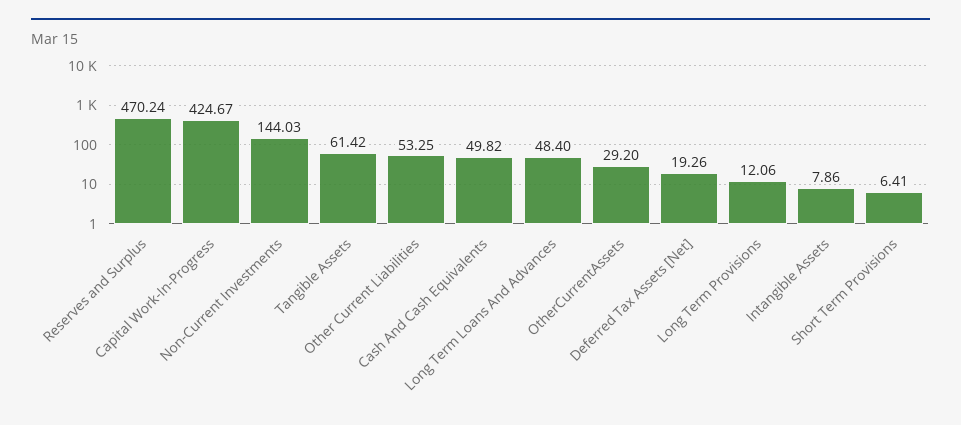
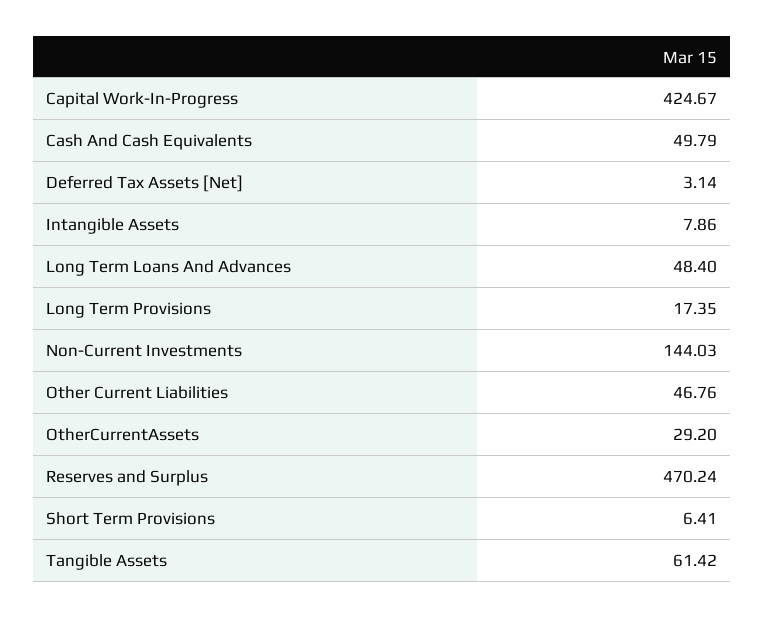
  {
    "Reserves and Surplus": 470.24,
    "Capital Work-In-Progress": 424.67,
    "Non-Current Investments": 144.03,
    "Tangible Assets": 61.42,
-   "Other Current Liabilities": 53.25,
+   "Other Current Liabilities": 46.76,
-   "Cash And Cash Equivalents": 49.82,
+   "Cash And Cash Equivalents": 49.79,
    "Long Term Loans And Advances": 48.4,
    "OtherCurrentAssets": 29.2,
-   "Deferred Tax Assets [Net]": 19.26,
+   "Deferred Tax Assets [Net]": 3.14,
-   "Long Term Provisions": 12.06,
+   "Long Term Provisions": 17.35,
    "Intangible Assets": 7.86,
    "Short Term Provisions": 6.41
  }

